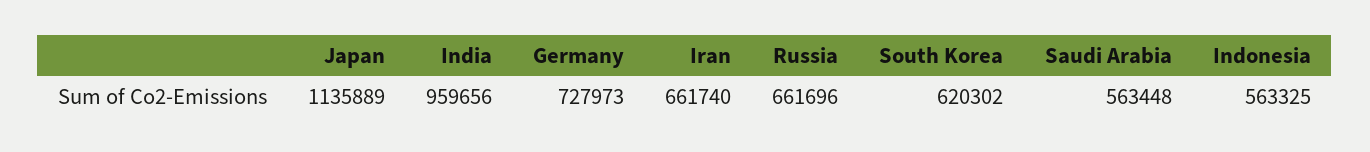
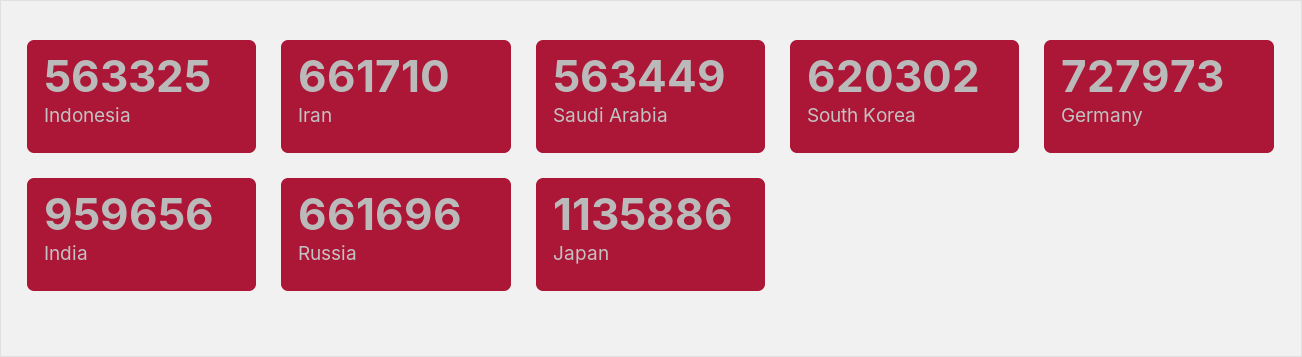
  {
-   "Japan": 1135889,
+   "Japan": 1135886,
    "India": 959656,
    "Germany": 727973,
-   "Iran": 661740,
+   "Iran": 661710,
    "Russia": 661696,
    "South Korea": 620302,
-   "Saudi Arabia": 563448,
+   "Saudi Arabia": 563449,
    "Indonesia": 563325
  }

